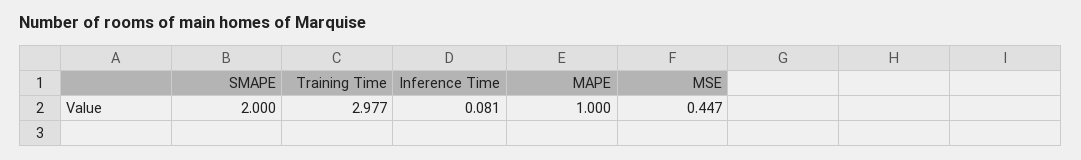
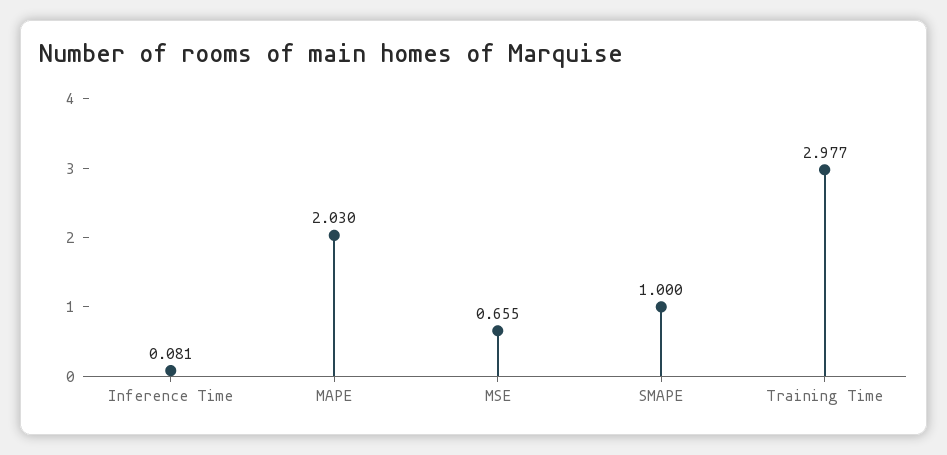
  {
-   "SMAPE": 2,
+   "SMAPE": 1,
    "Training Time": 2.977,
    "Inference Time": 0.081,
-   "MAPE": 1,
+   "MAPE": 2.03,
-   "MSE": 0.447
+   "MSE": 0.655
  }

